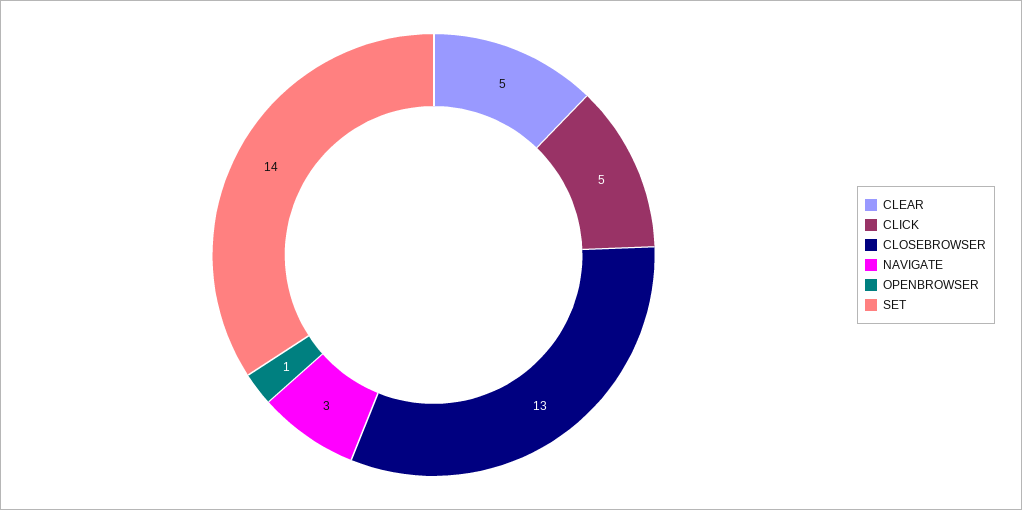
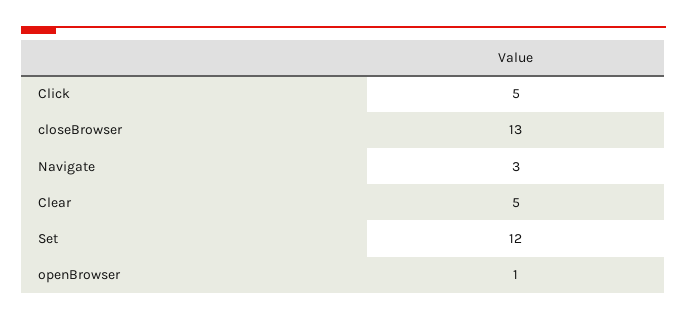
  {
    "CLEAR": 5,
    "CLICK": 5,
    "CLOSEBROWSER": 13,
    "NAVIGATE": 3,
    "OPENBROWSER": 1,
-   "SET": 14
+   "SET": 12
  }

